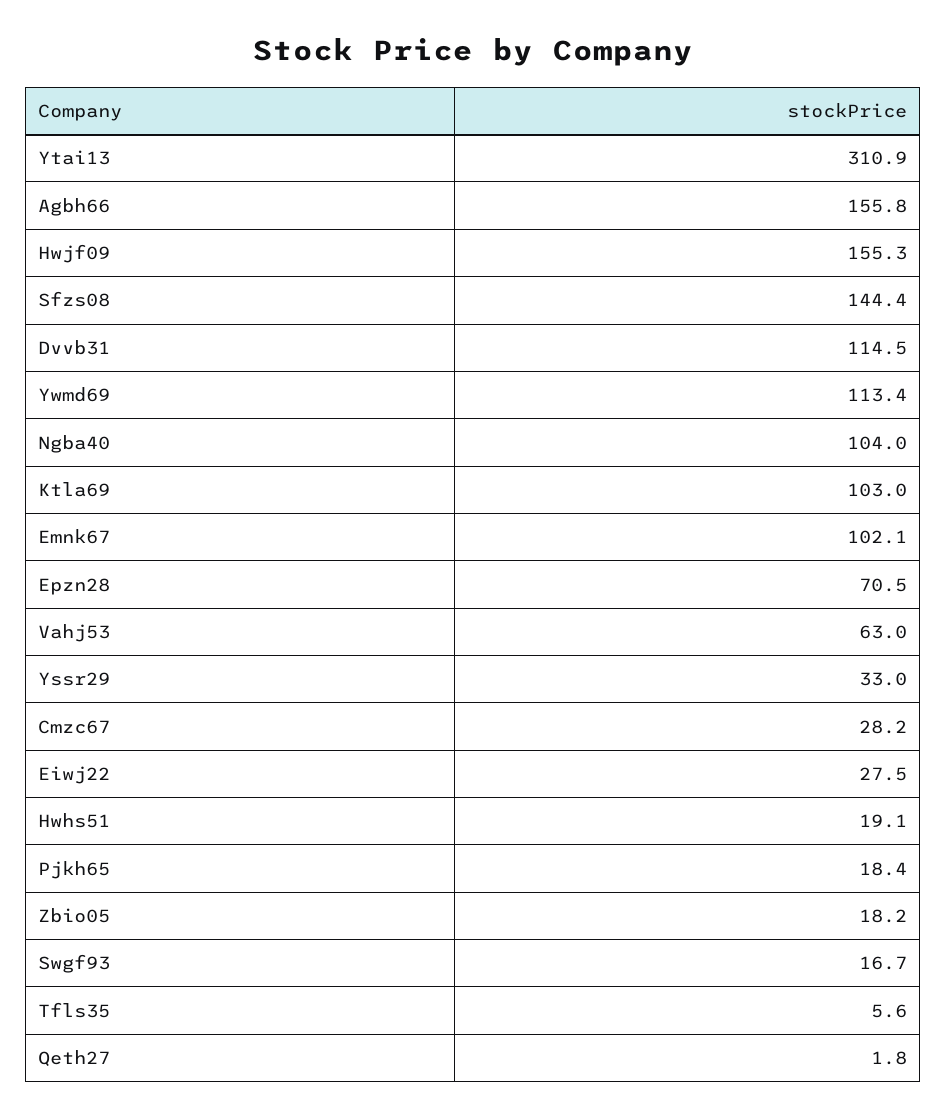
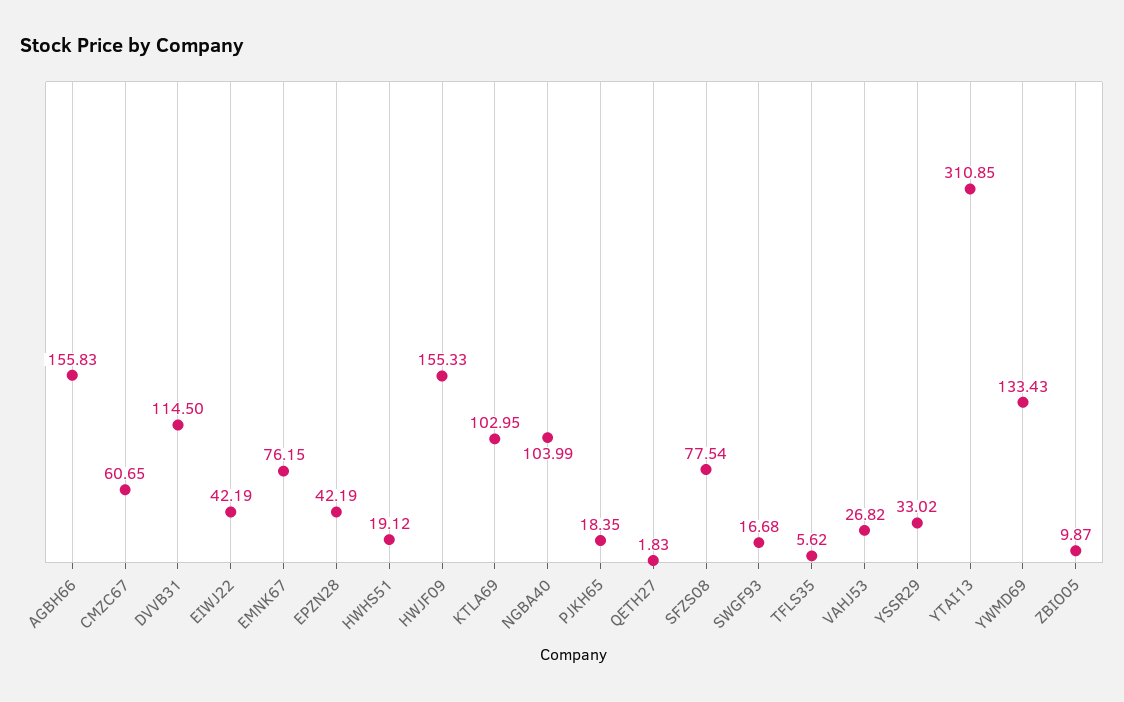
  {
    "Ytai13": 310.85,
    "Agbh66": 155.83,
    "Hwjf09": 155.33,
-   "Sfzs08": 144.4,
+   "Sfzs08": 77.54,
    "Dvvb31": 114.5,
-   "Ywmd69": 113.4,
+   "Ywmd69": 133.43,
    "Ngba40": 103.99,
    "Ktla69": 102.95,
-   "Emnk67": 102.1,
+   "Emnk67": 76.15,
-   "Epzn28": 70.5,
+   "Epzn28": 42.19,
-   "Vahj53": 63,
+   "Vahj53": 26.82,
    "Yssr29": 33.02,
-   "Cmzc67": 28.2,
+   "Cmzc67": 60.65,
-   "Eiwj22": 27.5,
+   "Eiwj22": 42.19,
    "Hwhs51": 19.12,
    "Pjkh65": 18.35,
-   "Zbio05": 18.2,
+   "Zbio05": 9.87,
    "Swgf93": 16.68,
    "Tfls35": 5.62,
    "Qeth27": 1.83
  }

